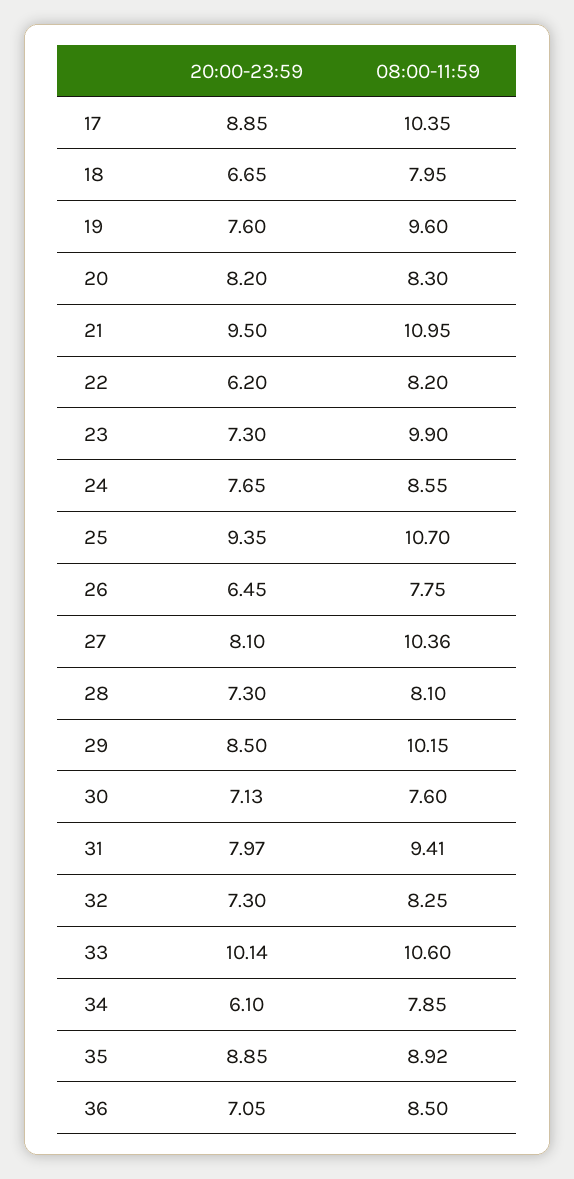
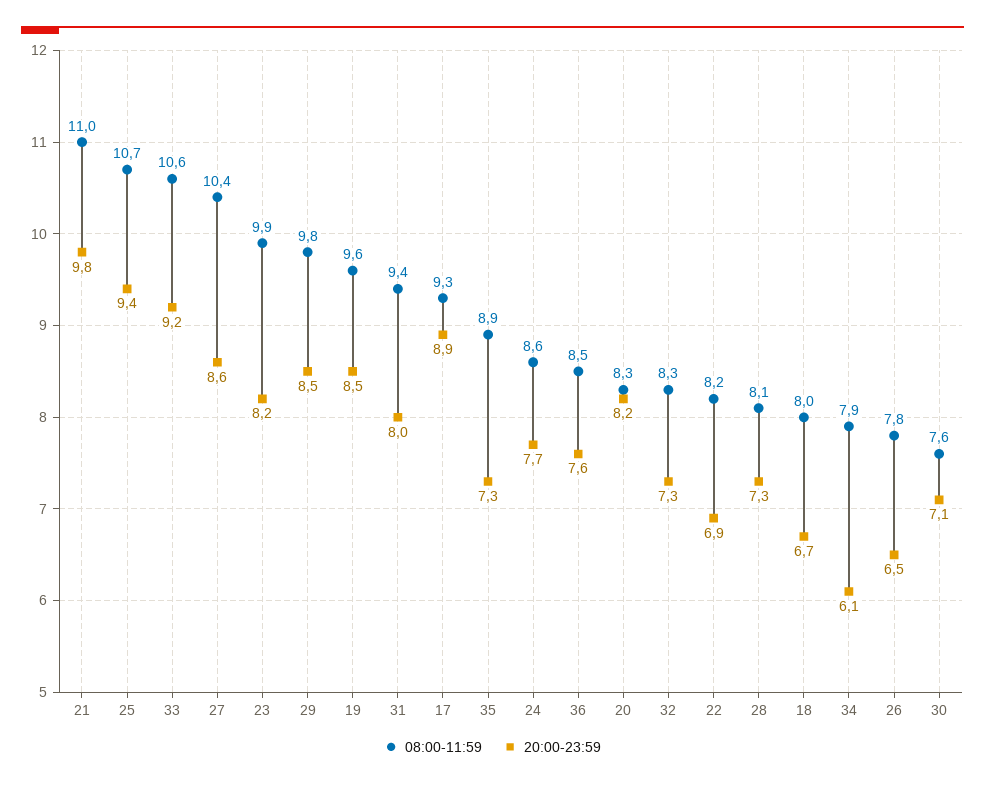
  {
    "20:00-23:59": {
      "17": 8.85,
      "18": 6.65,
-     "19": 7.6,
+     "19": 8.5,
      "20": 8.2,
-     "21": 9.5,
+     "21": 9.8,
-     "22": 6.2,
+     "22": 6.9,
-     "23": 7.3,
+     "23": 8.2,
      "24": 7.65,
      "25": 9.35,
      "26": 6.45,
-     "27": 8.1,
+     "27": 8.6,
      "28": 7.3,
      "29": 8.5,
      "30": 7.13,
      "31": 7.97,
      "32": 7.3,
-     "33": 10.14,
+     "33": 9.2,
      "34": 6.1,
-     "35": 8.85,
+     "35": 7.3,
-     "36": 7.05
+     "36": 7.6
    },
    "08:00-11:59": {
-     "17": 10.35,
+     "17": 9.3,
      "18": 7.95,
      "19": 9.6,
      "20": 8.3,
      "21": 10.95,
      "22": 8.2,
      "23": 9.9,
      "24": 8.55,
      "25": 10.7,
      "26": 7.75,
      "27": 10.36,
      "28": 8.1,
-     "29": 10.15,
+     "29": 9.8,
      "30": 7.6,
      "31": 9.41,
      "32": 8.25,
      "33": 10.6,
      "34": 7.85,
      "35": 8.92,
      "36": 8.5
    }
  }

